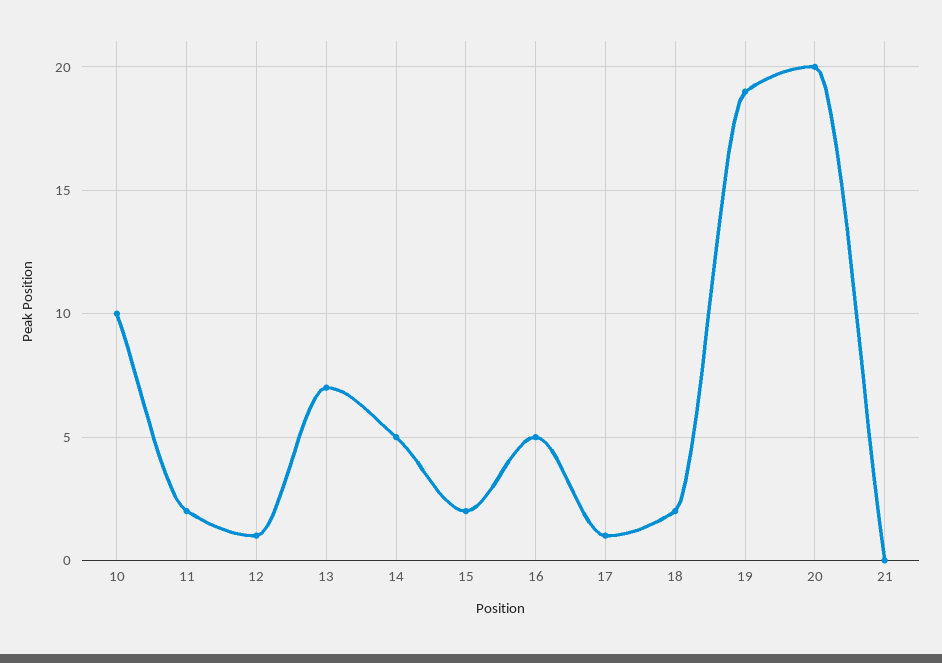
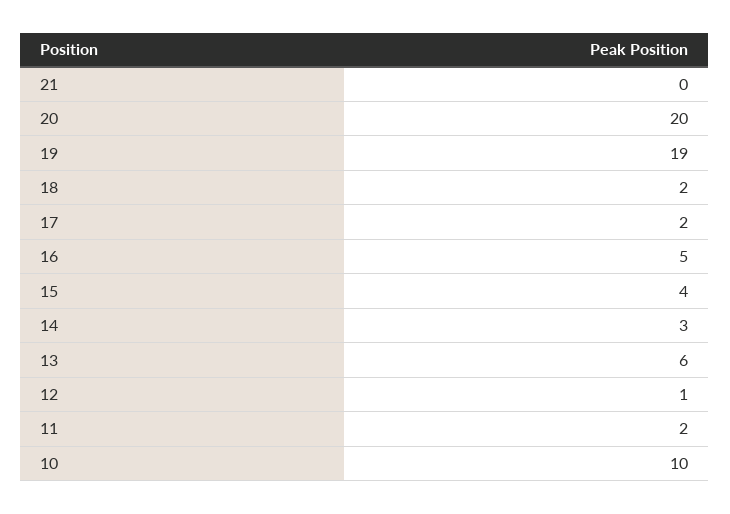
  {
    "10": 10,
    "11": 2,
    "12": 1,
-   "13": 7,
+   "13": 6,
-   "14": 5,
+   "14": 3,
-   "15": 2,
+   "15": 4,
    "16": 5,
-   "17": 1,
+   "17": 2,
    "18": 2,
    "19": 19,
    "20": 20,
    "21": 0
  }

